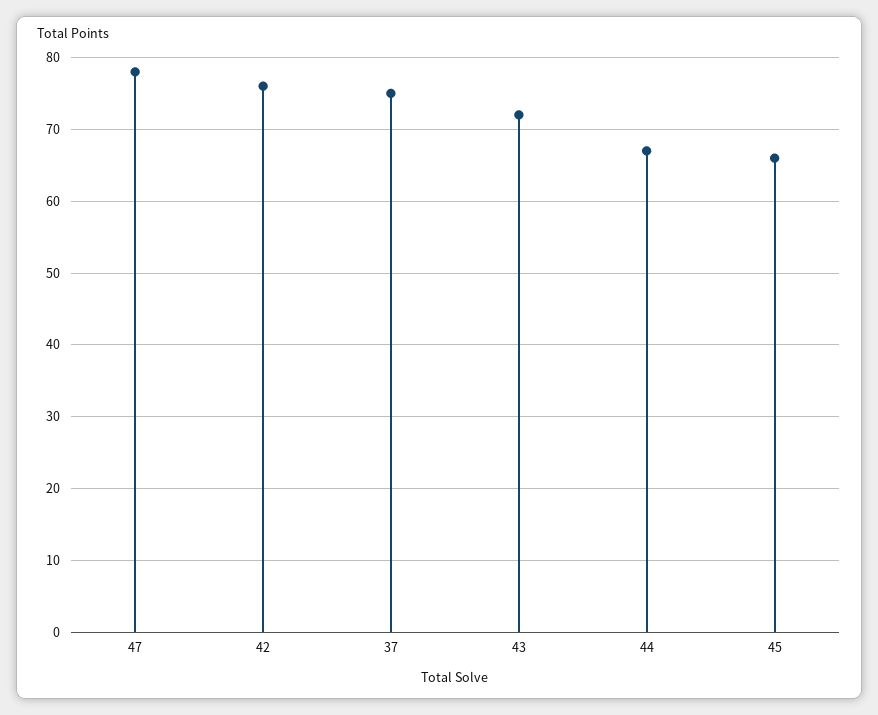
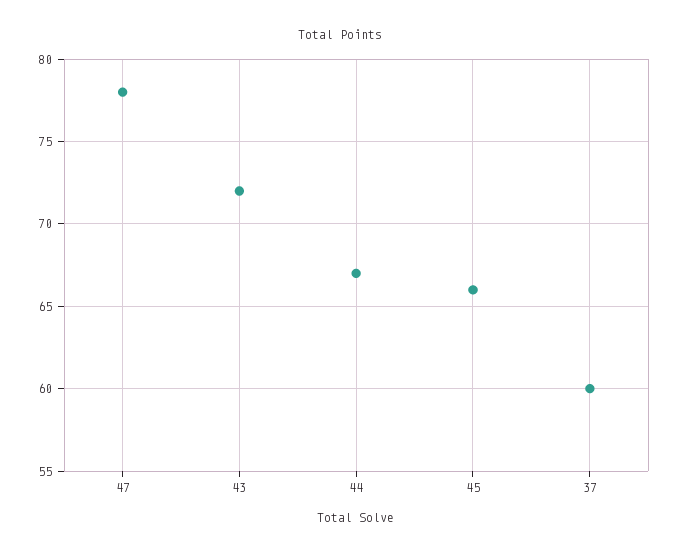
  {
    "47": 78,
-   "42": 76,
-   "37": 75,
+   "37": 60,
    "43": 72,
    "44": 67,
    "45": 66
  }

